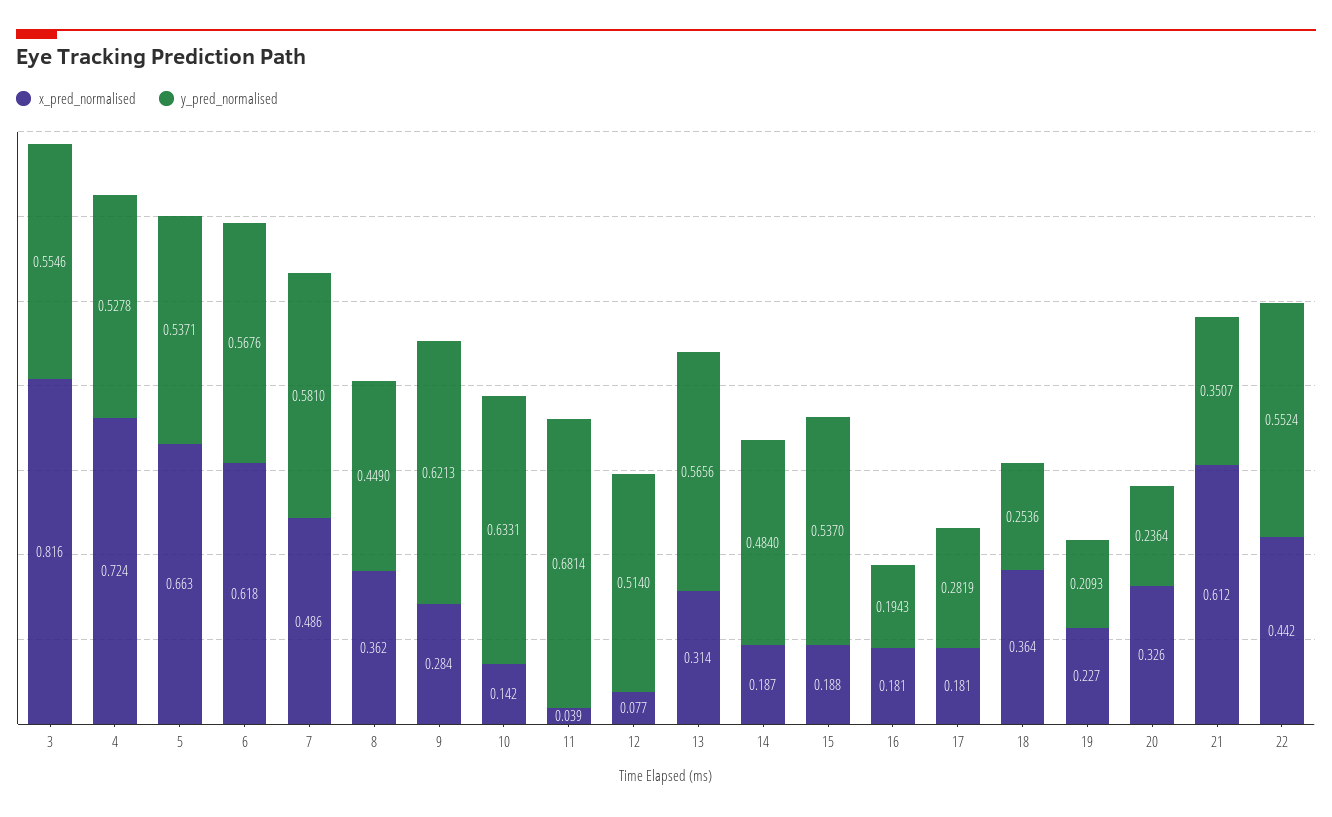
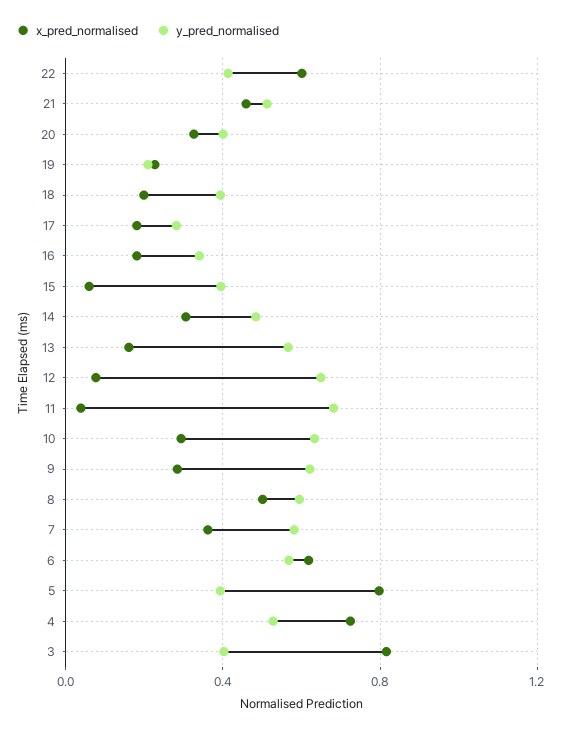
  {
    "x_pred_normalised": {
      "3": 0.816,
      "4": 0.724,
-     "5": 0.663,
+     "5": 0.8,
      "6": 0.618,
-     "7": 0.486,
+     "7": 0.35,
-     "8": 0.362,
+     "8": 0.5,
      "9": 0.284,
-     "10": 0.142,
+     "10": 0.3,
      "11": 0.039,
      "12": 0.077,
-     "13": 0.314,
+     "13": 0.15,
-     "14": 0.187,
+     "14": 0.3,
-     "15": 0.188,
+     "15": 0.05,
      "16": 0.181,
      "17": 0.181,
-     "18": 0.364,
+     "18": 0.2,
      "19": 0.227,
      "20": 0.326,
-     "21": 0.612,
+     "21": 0.45,
-     "22": 0.442
+     "22": 0.6
    },
    "y_pred_normalised": {
-     "3": 0.5546,
+     "3": 0.4,
      "4": 0.5278,
-     "5": 0.5371,
+     "5": 0.4,
      "6": 0.5676,
      "7": 0.581,
-     "8": 0.449,
+     "8": 0.6,
      "9": 0.6213,
      "10": 0.6331,
      "11": 0.6814,
-     "12": 0.514,
+     "12": 0.65,
      "13": 0.5656,
      "14": 0.484,
-     "15": 0.537,
+     "15": 0.4,
-     "16": 0.1943,
+     "16": 0.35,
      "17": 0.2819,
-     "18": 0.2536,
+     "18": 0.4,
      "19": 0.2093,
-     "20": 0.2364,
+     "20": 0.4,
-     "21": 0.3507,
+     "21": 0.5,
-     "22": 0.5524
+     "22": 0.4
    }
  }

